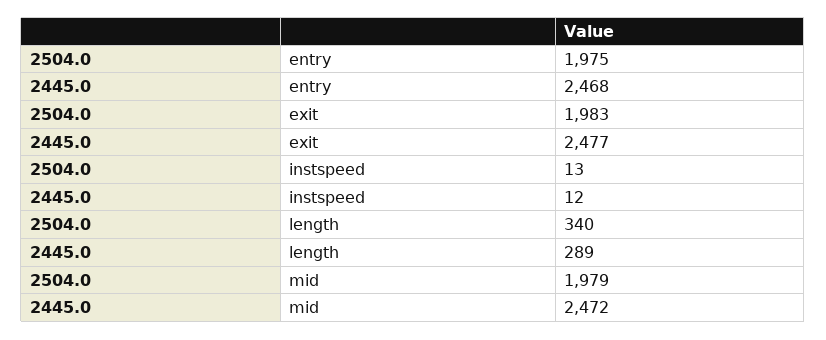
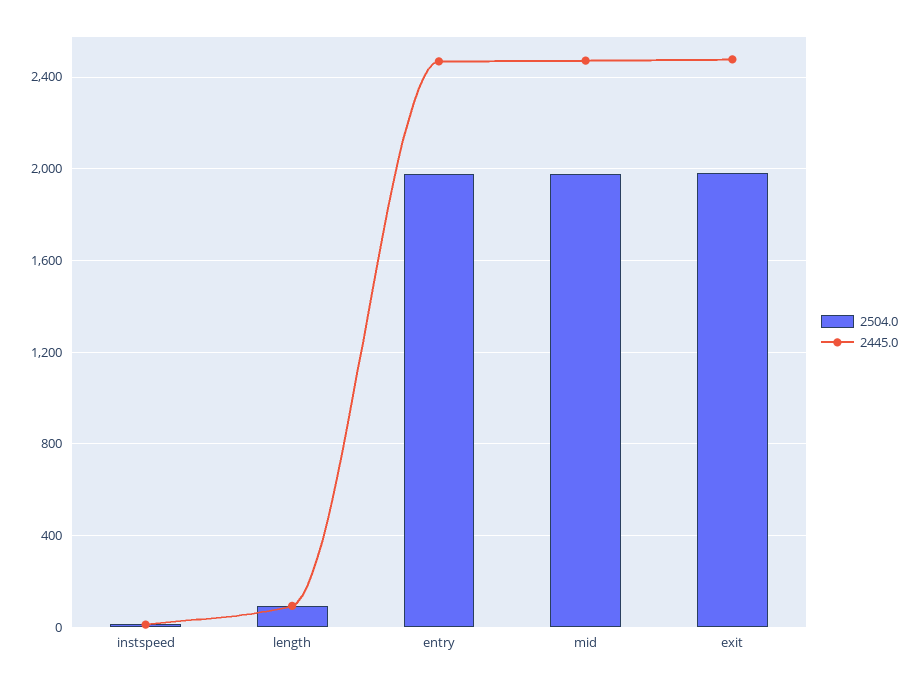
  {
    "2504.0": {
      "entry": 1975,
      "exit": 1983,
      "instspeed": 13,
-     "length": 340,
+     "length": 100,
      "mid": 1979
    },
    "2445.0": {
      "entry": 2468,
      "exit": 2477,
      "instspeed": 12,
-     "length": 289,
+     "length": 100,
      "mid": 2472
    }
  }

